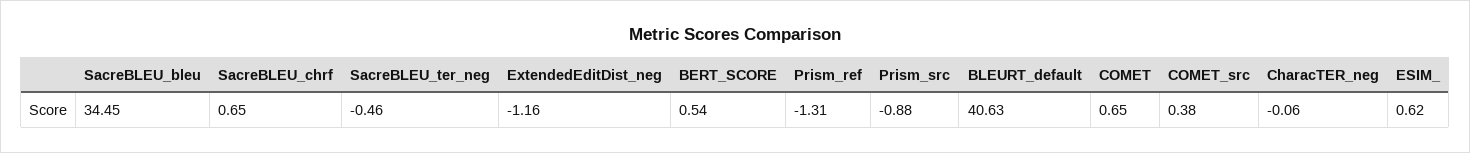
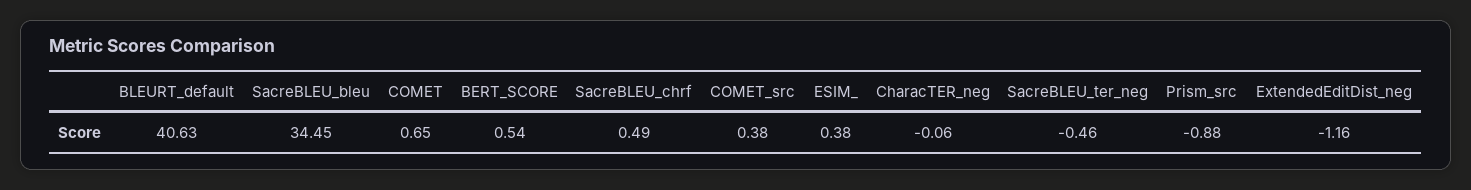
  {
    "SacreBLEU_bleu": 34.45,
-   "SacreBLEU_chrf": 0.65,
+   "SacreBLEU_chrf": 0.49,
    "SacreBLEU_ter_neg": -0.46,
    "ExtendedEditDist_neg": -1.16,
    "BERT_SCORE": 0.54,
-   "Prism_ref": -1.31,
    "Prism_src": -0.88,
    "BLEURT_default": 40.63,
    "COMET": 0.65,
    "COMET_src": 0.38,
    "CharacTER_neg": -0.06,
-   "ESIM_": 0.62
+   "ESIM_": 0.38
  }

